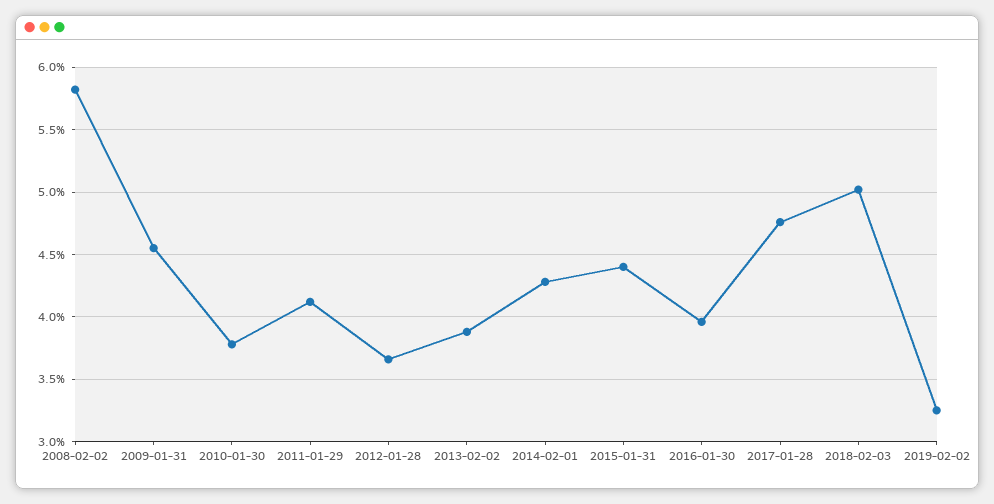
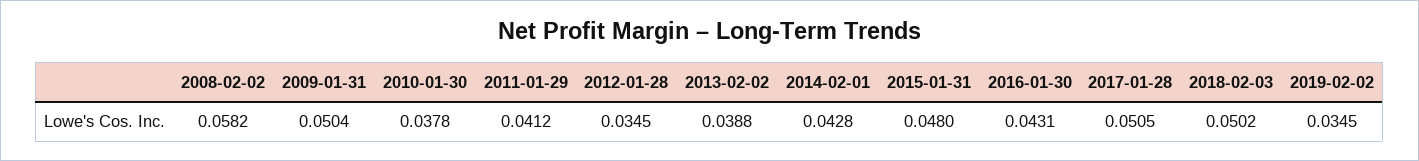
  {
    "2008-02-02": 0.0582,
-   "2009-01-31": 0.0455,
+   "2009-01-31": 0.0504,
    "2010-01-30": 0.0378,
    "2011-01-29": 0.0412,
-   "2012-01-28": 0.0365,
+   "2012-01-28": 0.0345,
    "2013-02-02": 0.0388,
    "2014-02-01": 0.0428,
-   "2015-01-31": 0.044,
+   "2015-01-31": 0.048,
-   "2016-01-30": 0.0395,
+   "2016-01-30": 0.0431,
-   "2017-01-28": 0.0475,
+   "2017-01-28": 0.0505,
    "2018-02-03": 0.0502,
-   "2019-02-02": 0.0325
+   "2019-02-02": 0.0345
  }

